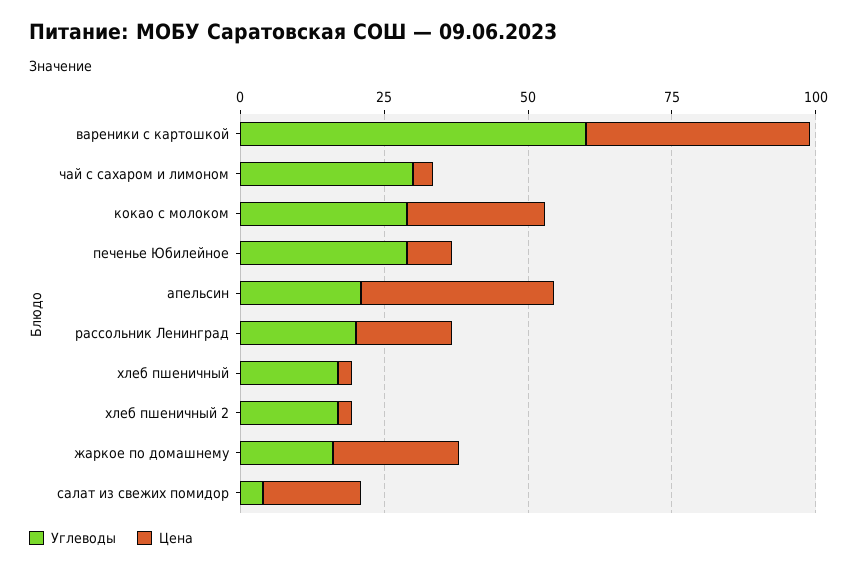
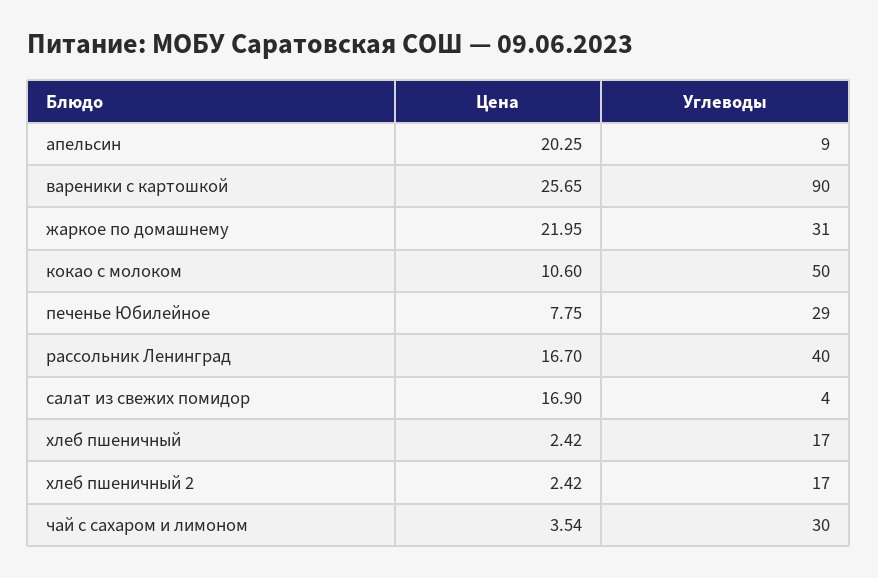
  {
    "Углеводы": {
-     "вареники с картошкой": 60,
+     "вареники с картошкой": 90,
      "чай с сахаром и лимоном": 30,
-     "кокао с молоком": 30,
+     "кокао с молоком": 50,
      "печенье Юбилейное": 29,
-     "апельсин": 20,
+     "апельсин": 9,
-     "рассольник Ленинград": 20,
+     "рассольник Ленинград": 40,
      "хлеб пшеничный": 17,
      "хлеб пшеничный 2": 17,
-     "жаркое по домашнему": 15,
+     "жаркое по домашнему": 31,
      "салат из свежих помидор": 4
    },
    "Цена": {
-     "вареники с картошкой": 40,
+     "вареники с картошкой": 25.65,
      "чай с сахаром и лимоном": 3.54,
-     "кокао с молоком": 25,
+     "кокао с молоком": 10.6,
      "печенье Юбилейное": 7.75,
-     "апельсин": 35,
+     "апельсин": 20.25,
      "рассольник Ленинград": 16.7,
      "хлеб пшеничный": 2.42,
      "хлеб пшеничный 2": 2.42,
      "жаркое по домашнему": 21.95,
      "салат из свежих помидор": 16.9
    }
  }

